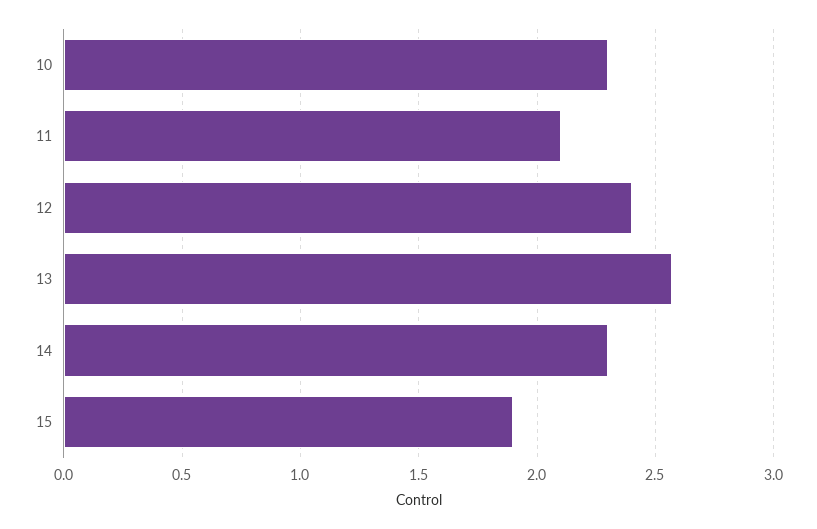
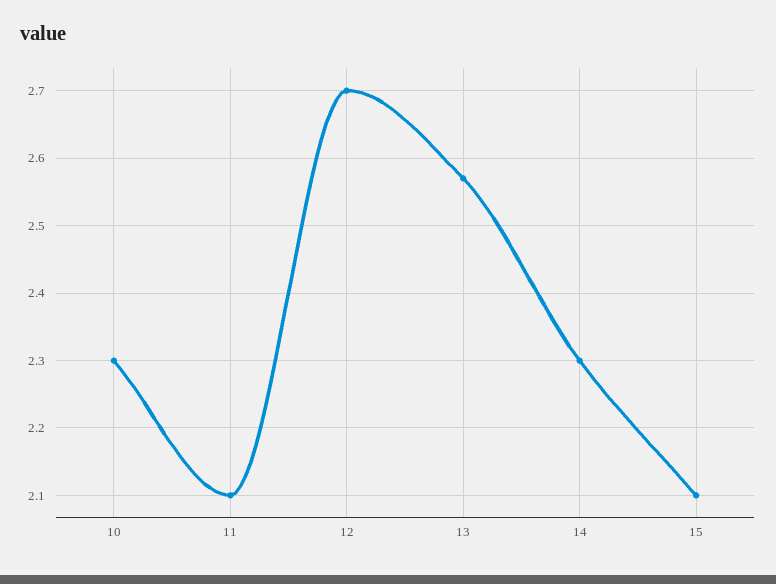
  {
    "10": 2.3,
    "11": 2.1,
-   "12": 2.4,
+   "12": 2.7,
    "13": 2.57,
    "14": 2.3,
-   "15": 1.9
+   "15": 2.1
  }

